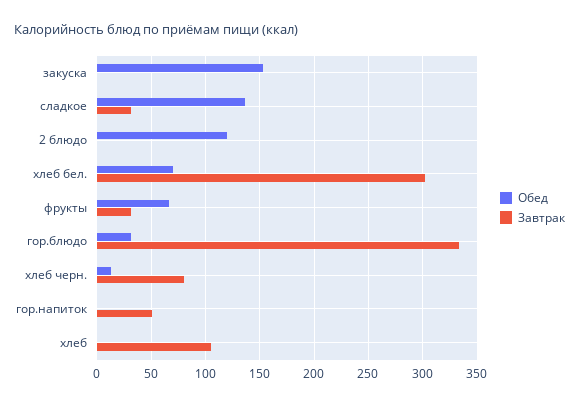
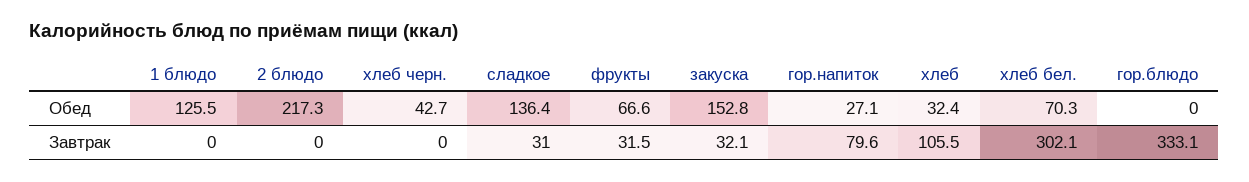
  {
    "Обед": {
      "закуска": 152.8,
      "сладкое": 136.4,
-     "2 блюдо": 120,
+     "2 блюдо": 217.3,
      "хлеб бел.": 70.3,
      "фрукты": 66.6,
-     "гор.блюдо": 30,
+     "гор.блюдо": 0,
-     "хлеб черн.": 10,
+     "хлеб черн.": 42.7,
-     "гор.напиток": 0,
+     "гор.напиток": 27.1,
-     "хлеб": 0
+     "хлеб": 32.4,
+     "1 блюдо": 125.5
    },
    "Завтрак": {
-     "закуска": 0,
+     "закуска": 32.1,
      "сладкое": 31,
      "2 блюдо": 0,
      "хлеб бел.": 302.1,
      "фрукты": 31.5,
      "гор.блюдо": 333.1,
-     "хлеб черн.": 80,
+     "хлеб черн.": 0,
-     "гор.напиток": 50,
+     "гор.напиток": 79.6,
-     "хлеб": 105.5
+     "хлеб": 105.5,
+     "1 блюдо": 0
    }
  }

